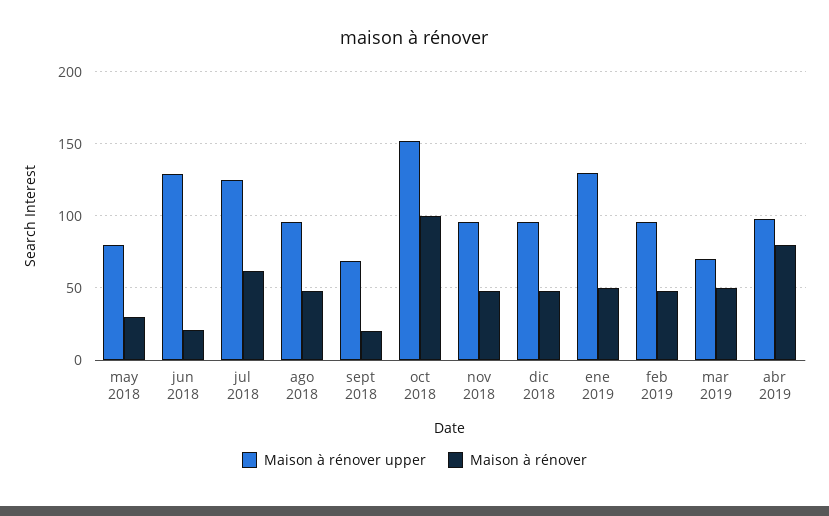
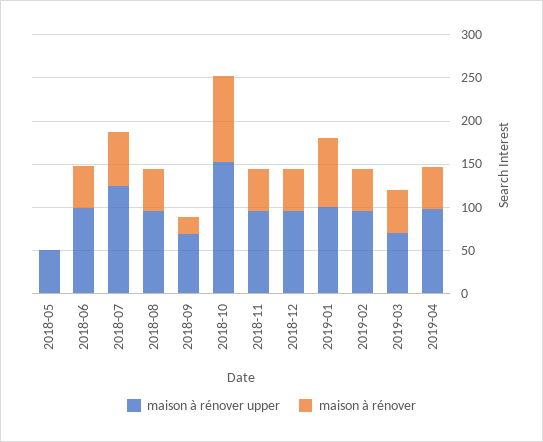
  {
    "Maison à rénover upper": {
-     "may 2018": 80,
+     "may 2018": 50,
-     "jun 2018": 130,
+     "jun 2018": 100,
      "jul 2018": 125,
      "ago 2018": 95,
      "sept 2018": 70,
      "oct 2018": 150,
      "nov 2018": 95,
      "dic 2018": 95,
-     "ene 2019": 130,
+     "ene 2019": 100,
      "feb 2019": 95,
      "mar 2019": 70,
      "abr 2019": 100
    },
    "Maison à rénover": {
-     "may 2018": 30,
+     "may 2018": 0,
-     "jun 2018": 20,
+     "jun 2018": 50,
      "jul 2018": 60,
      "ago 2018": 50,
      "sept 2018": 20,
      "oct 2018": 100,
      "nov 2018": 50,
      "dic 2018": 50,
-     "ene 2019": 50,
+     "ene 2019": 80,
      "feb 2019": 50,
      "mar 2019": 50,
-     "abr 2019": 80
+     "abr 2019": 50
    }
  }

